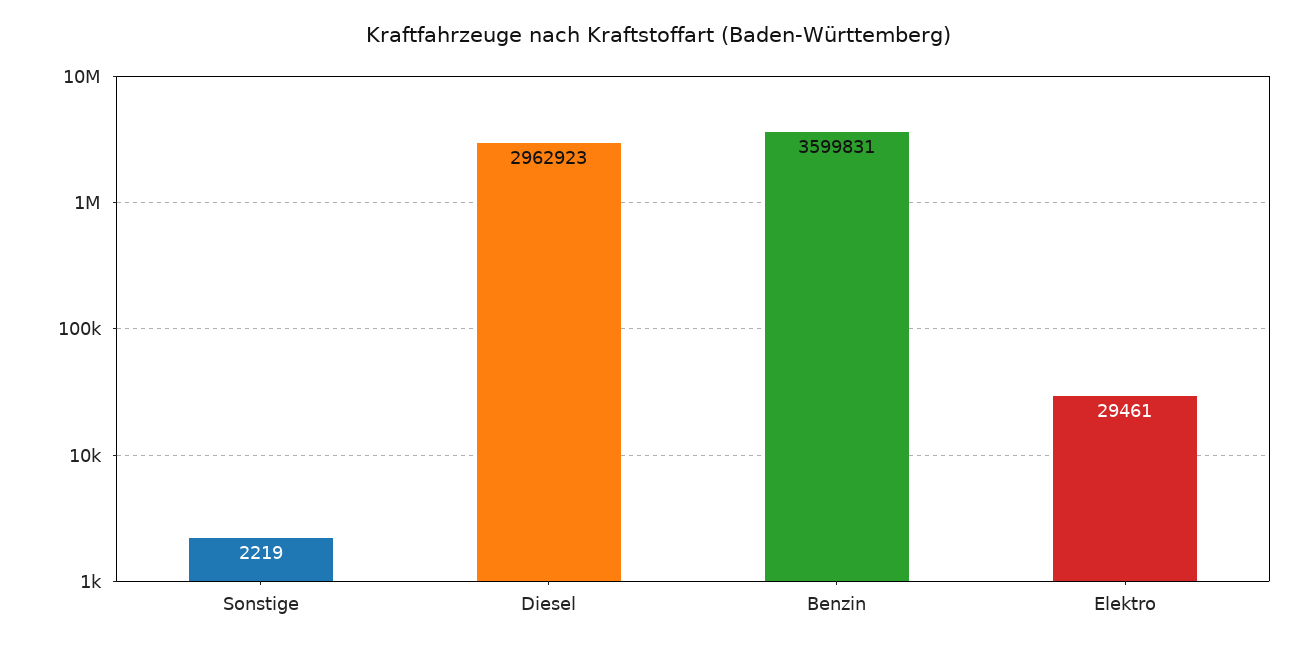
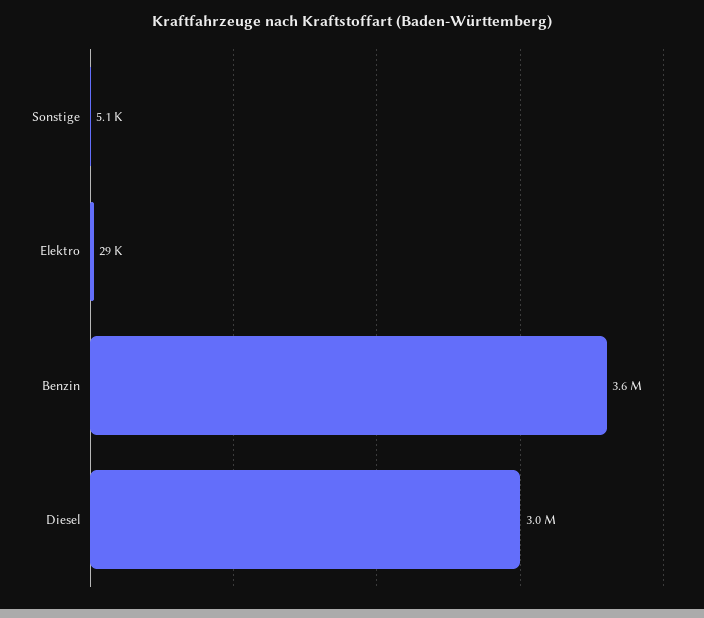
  {
-   "Sonstige": 2219,
+   "Sonstige": 5100,
    "Diesel": 2962923,
    "Benzin": 3599831,
    "Elektro": 29461
  }

